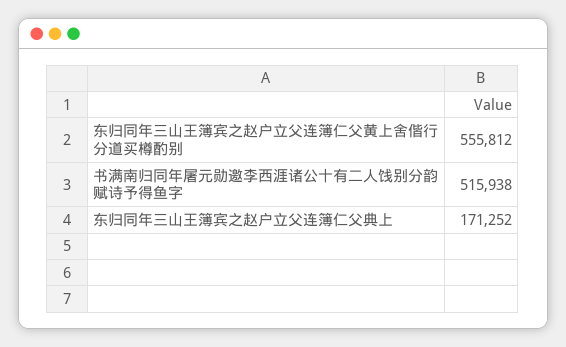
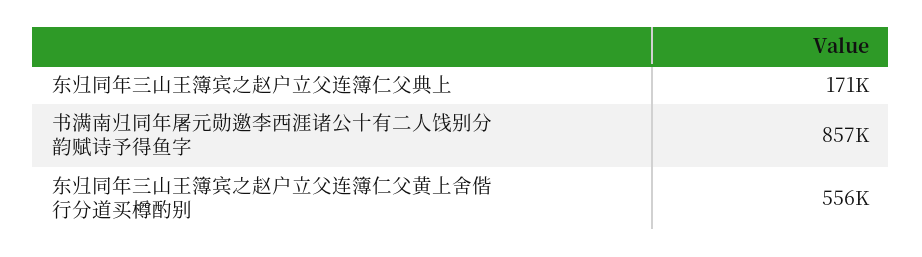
  {
    "东归同年三山王簿宾之赵户立父连簿仁父黄上舍偕行分道买樽酌别": 555812,
-   "书满南归同年屠元勋邀李西涯诸公十有二人饯别分韵赋诗予得鱼字": 515938,
+   "书满南归同年屠元勋邀李西涯诸公十有二人饯别分韵赋诗予得鱼字": 857000,
    "东归同年三山王簿宾之赵户立父连簿仁父典上": 171252
  }

